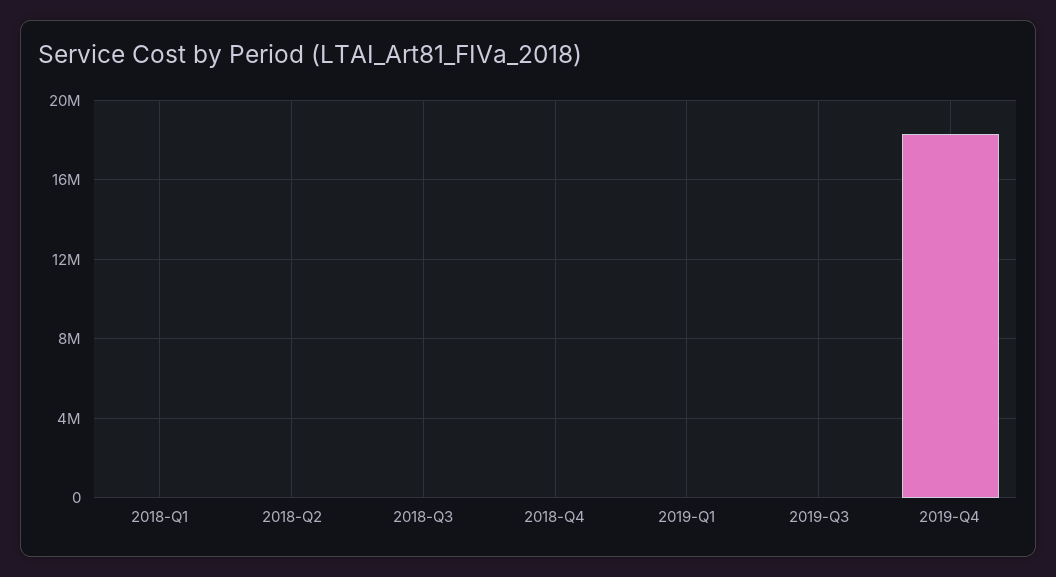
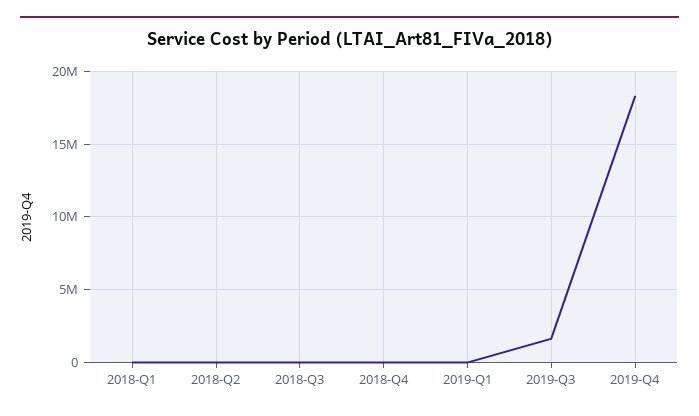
  {
    "2018-Q1": 0,
    "2018-Q2": 0,
    "2018-Q3": 0,
    "2018-Q4": 0,
    "2019-Q1": 0,
-   "2019-Q3": 0,
+   "2019-Q3": 1500000,
    "2019-Q4": 18500000
  }

